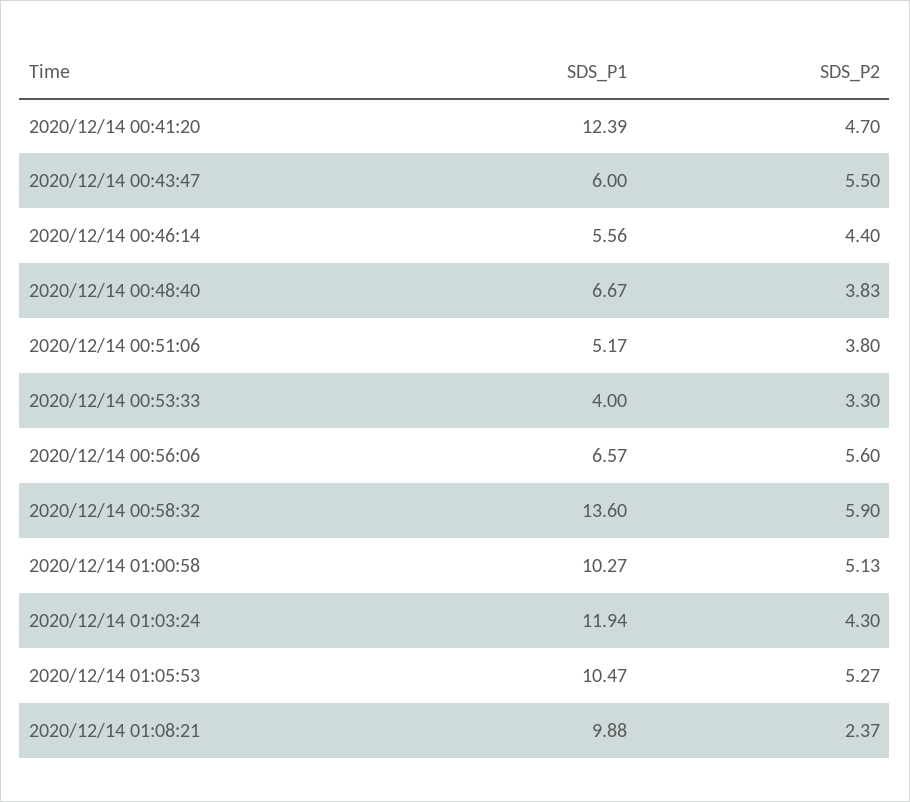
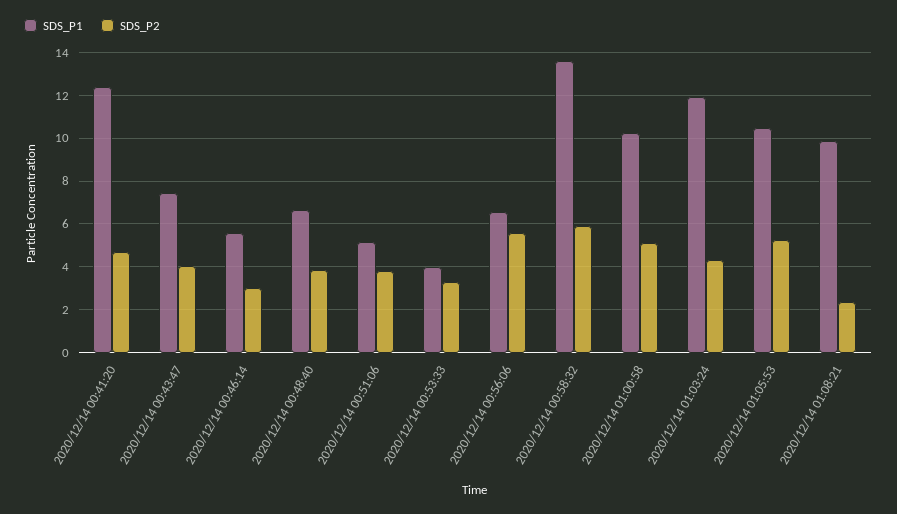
  {
    "SDS_P1": {
      "2020/12/14 00:41:20": 12.39,
-     "2020/12/14 00:43:47": 6,
+     "2020/12/14 00:43:47": 7.5,
      "2020/12/14 00:46:14": 5.56,
      "2020/12/14 00:48:40": 6.67,
      "2020/12/14 00:51:06": 5.17,
      "2020/12/14 00:53:33": 4,
      "2020/12/14 00:56:06": 6.57,
      "2020/12/14 00:58:32": 13.6,
      "2020/12/14 01:00:58": 10.27,
      "2020/12/14 01:03:24": 11.94,
      "2020/12/14 01:05:53": 10.47,
      "2020/12/14 01:08:21": 9.88
    },
    "SDS_P2": {
      "2020/12/14 00:41:20": 4.7,
-     "2020/12/14 00:43:47": 5.5,
+     "2020/12/14 00:43:47": 4,
-     "2020/12/14 00:46:14": 4.4,
+     "2020/12/14 00:46:14": 3,
      "2020/12/14 00:48:40": 3.83,
      "2020/12/14 00:51:06": 3.8,
      "2020/12/14 00:53:33": 3.3,
      "2020/12/14 00:56:06": 5.6,
      "2020/12/14 00:58:32": 5.9,
      "2020/12/14 01:00:58": 5.13,
      "2020/12/14 01:03:24": 4.3,
      "2020/12/14 01:05:53": 5.27,
      "2020/12/14 01:08:21": 2.37
    }
  }

